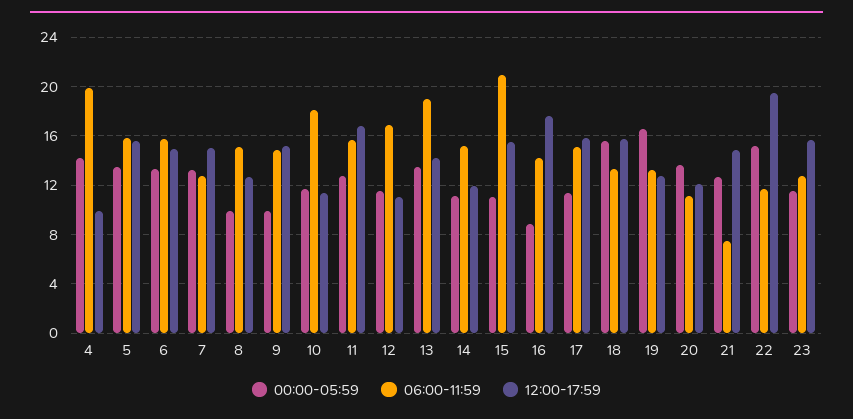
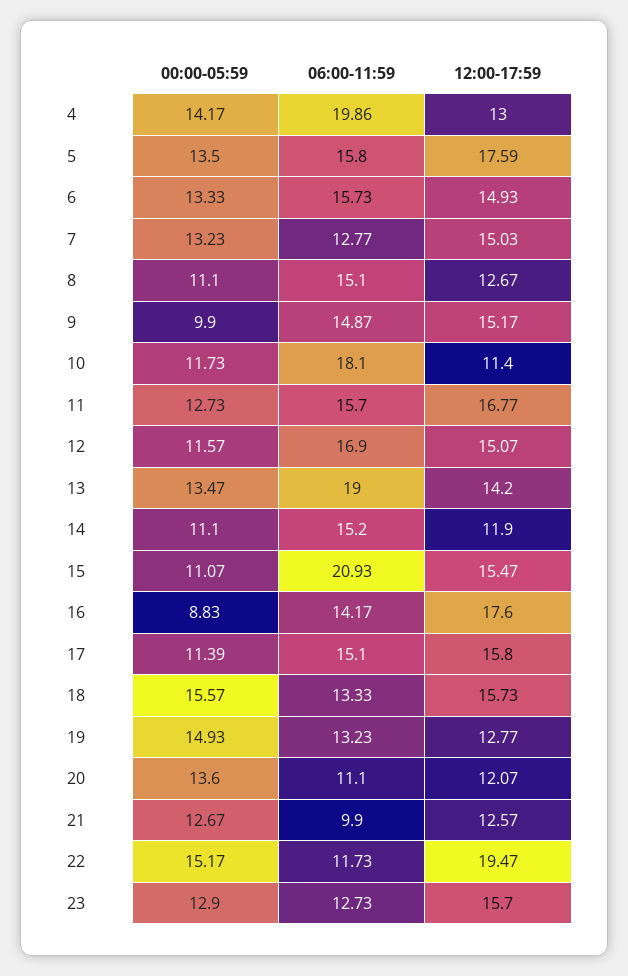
  {
    "00:00-05:59": {
      "4": 14.17,
      "5": 13.5,
      "6": 13.33,
      "7": 13.23,
-     "8": 10,
+     "8": 11.1,
      "9": 9.9,
      "10": 11.73,
      "11": 12.73,
      "12": 11.57,
      "13": 13.47,
      "14": 11.1,
      "15": 11.07,
      "16": 8.83,
      "17": 11.39,
      "18": 15.57,
-     "19": 16.5,
+     "19": 14.93,
      "20": 13.6,
      "21": 12.67,
      "22": 15.17,
-     "23": 11.5
+     "23": 12.9
    },
    "06:00-11:59": {
      "4": 19.86,
      "5": 15.8,
      "6": 15.73,
      "7": 12.77,
      "8": 15.1,
      "9": 14.87,
      "10": 18.1,
      "11": 15.7,
      "12": 16.9,
      "13": 19,
      "14": 15.2,
      "15": 20.93,
      "16": 14.17,
      "17": 15.1,
      "18": 13.33,
      "19": 13.23,
      "20": 11.1,
-     "21": 7.5,
+     "21": 9.9,
      "22": 11.73,
      "23": 12.73
    },
    "12:00-17:59": {
-     "4": 10,
+     "4": 13,
-     "5": 15.5,
+     "5": 17.59,
      "6": 14.93,
      "7": 15.03,
      "8": 12.67,
      "9": 15.17,
      "10": 11.4,
      "11": 16.77,
-     "12": 11,
+     "12": 15.07,
      "13": 14.2,
      "14": 11.9,
      "15": 15.47,
      "16": 17.6,
      "17": 15.8,
      "18": 15.73,
      "19": 12.77,
      "20": 12.07,
-     "21": 15,
+     "21": 12.57,
      "22": 19.47,
      "23": 15.7
    }
  }

